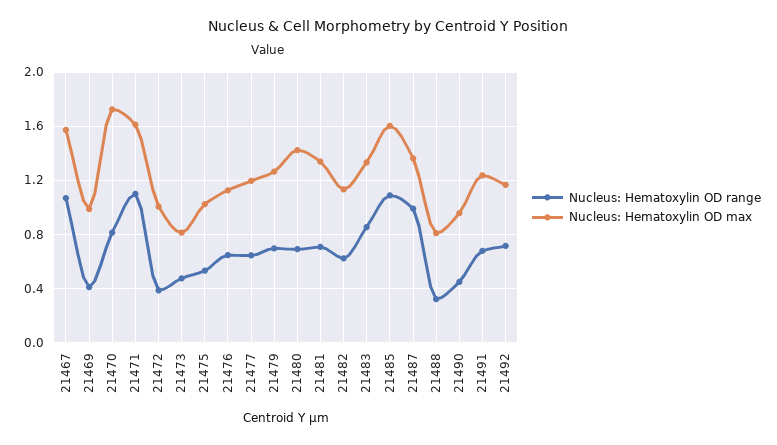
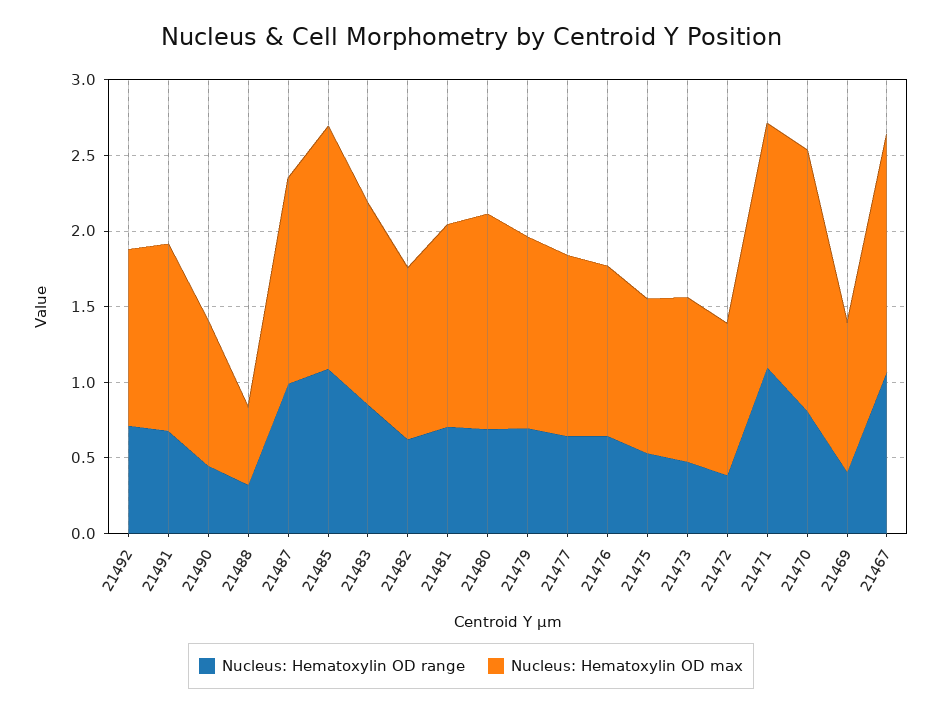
  {
    "Nucleus: Hematoxylin OD range": {
      "21467": 1.05,
      "21469": 0.4,
      "21470": 0.8,
      "21471": 1.1,
      "21472": 0.4,
      "21473": 0.5,
      "21475": 0.55,
      "21476": 0.65,
      "21477": 0.65,
      "21479": 0.7,
      "21480": 0.7,
      "21481": 0.7,
      "21482": 0.6,
      "21483": 0.85,
      "21485": 1.1,
      "21487": 1,
      "21488": 0.3,
      "21490": 0.45,
      "21491": 0.7,
      "21492": 0.7
    },
    "Nucleus: Hematoxylin OD max": {
      "21467": 1.55,
      "21469": 1,
      "21470": 1.75,
      "21471": 1.6,
      "21472": 1,
-     "21473": 0.8,
+     "21473": 1.1,
      "21475": 1,
      "21476": 1.15,
      "21477": 1.2,
      "21479": 1.25,
      "21480": 1.4,
      "21481": 1.35,
      "21482": 1.15,
      "21483": 1.35,
      "21485": 1.6,
      "21487": 1.35,
-     "21488": 0.8,
+     "21488": 0.5,
      "21490": 0.95,
      "21491": 1.25,
      "21492": 1.15
    }
  }

